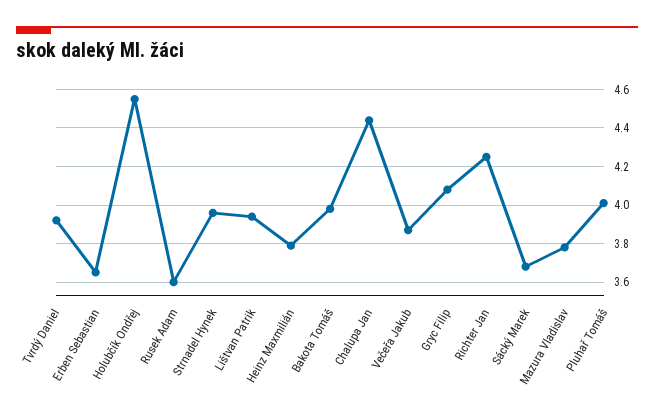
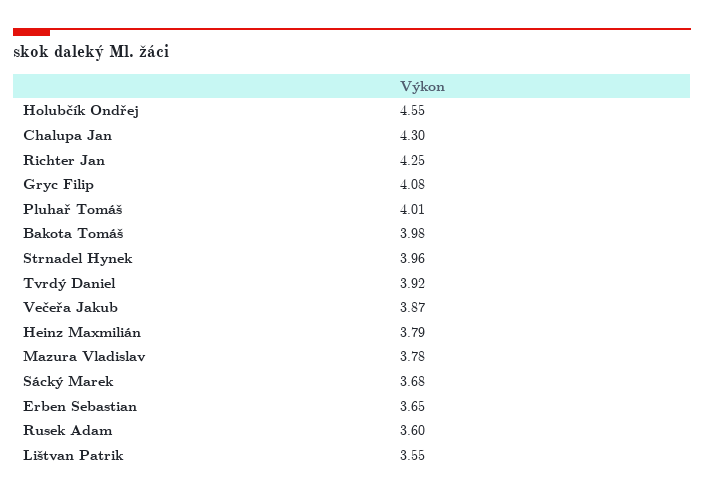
  {
    "Tvrdý Daniel": 3.92,
    "Erben Sebastian": 3.65,
    "Holubčík Ondřej": 4.55,
    "Rusek Adam": 3.6,
    "Strnadel Hynek": 3.96,
-   "Lištvan Patrik": 3.95,
+   "Lištvan Patrik": 3.55,
    "Heinz Maxmilián": 3.79,
    "Bakota Tomáš": 3.98,
-   "Chalupa Jan": 4.45,
+   "Chalupa Jan": 4.3,
    "Večeřa Jakub": 3.87,
    "Gryc Filip": 4.08,
    "Richter Jan": 4.25,
    "Sácký Marek": 3.68,
    "Mazura Vladislav": 3.78,
    "Pluhař Tomáš": 4.01
  }

